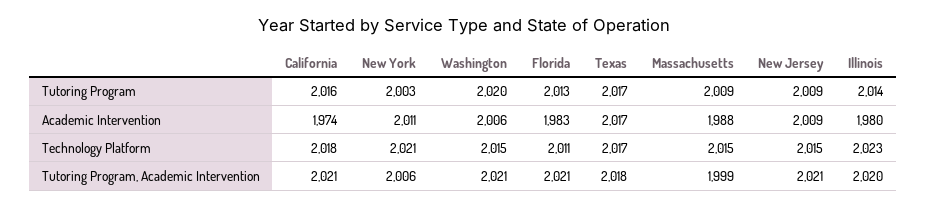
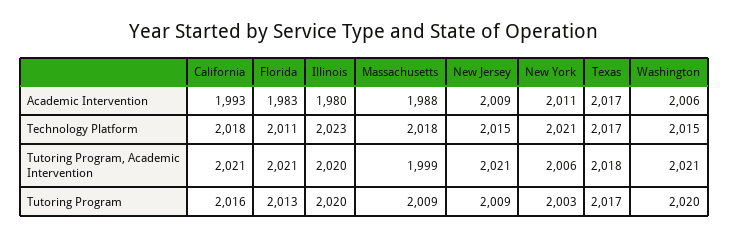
  {
    "California": {
      "Tutoring Program": 2016,
-     "Academic Intervention": 1974,
+     "Academic Intervention": 1993,
      "Technology Platform": 2018,
      "Tutoring Program, Academic Intervention": 2021
    },
    "New York": {
      "Tutoring Program": 2003,
      "Academic Intervention": 2011,
      "Technology Platform": 2021,
      "Tutoring Program, Academic Intervention": 2006
    },
    "Washington": {
      "Tutoring Program": 2020,
      "Academic Intervention": 2006,
      "Technology Platform": 2015,
      "Tutoring Program, Academic Intervention": 2021
    },
    "Florida": {
      "Tutoring Program": 2013,
      "Academic Intervention": 1983,
      "Technology Platform": 2011,
      "Tutoring Program, Academic Intervention": 2021
    },
    "Texas": {
      "Tutoring Program": 2017,
      "Academic Intervention": 2017,
      "Technology Platform": 2017,
      "Tutoring Program, Academic Intervention": 2018
    },
    "Massachusetts": {
      "Tutoring Program": 2009,
      "Academic Intervention": 1988,
-     "Technology Platform": 2015,
+     "Technology Platform": 2018,
      "Tutoring Program, Academic Intervention": 1999
    },
    "New Jersey": {
      "Tutoring Program": 2009,
      "Academic Intervention": 2009,
      "Technology Platform": 2015,
      "Tutoring Program, Academic Intervention": 2021
    },
    "Illinois": {
-     "Tutoring Program": 2014,
+     "Tutoring Program": 2020,
      "Academic Intervention": 1980,
      "Technology Platform": 2023,
      "Tutoring Program, Academic Intervention": 2020
    }
  }

